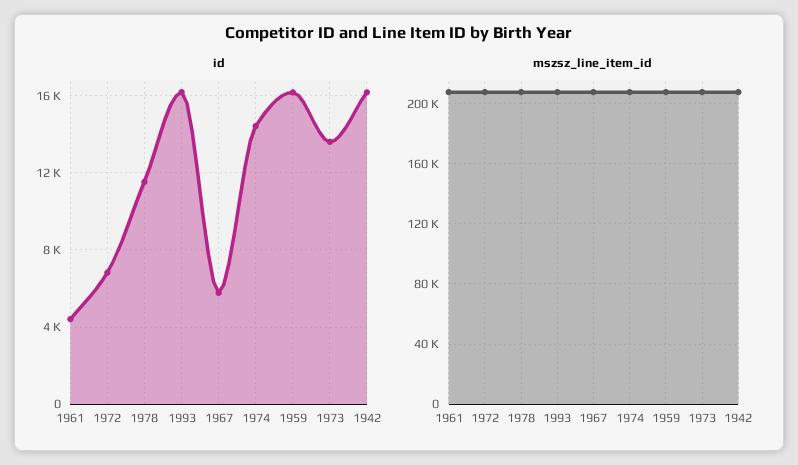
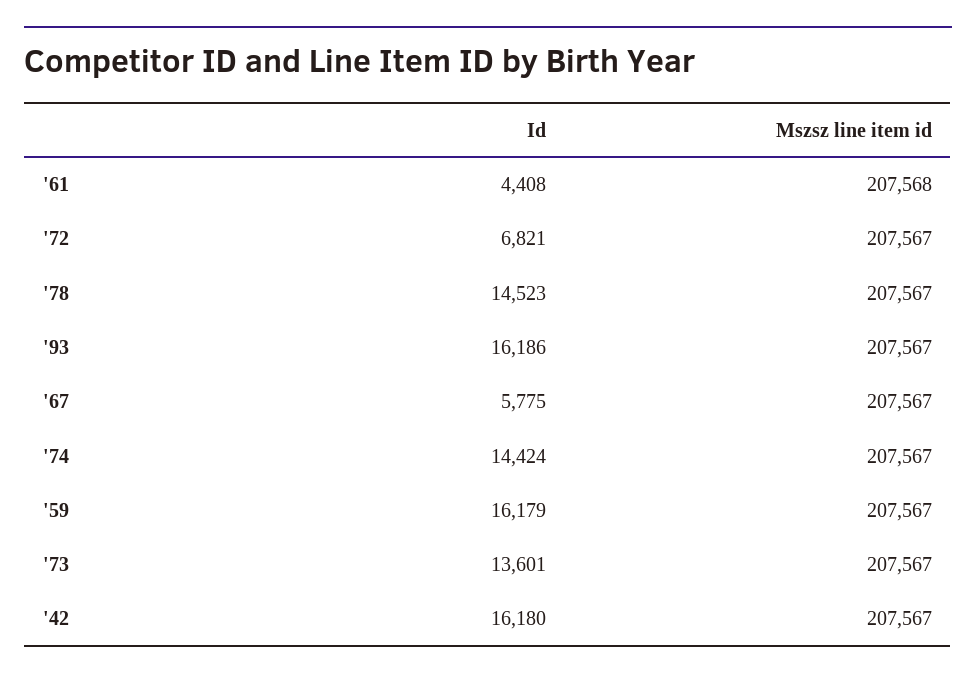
  {
    "id": {
      "1961": 4408,
      "1972": 6821,
-     "1978": 11500,
+     "1978": 14523,
      "1993": 16186,
      "1967": 5775,
      "1974": 14424,
      "1959": 16179,
      "1973": 13601,
      "1942": 16180
    },
    "mszsz_line_item_id": {
      "1961": 207568,
      "1972": 207567,
      "1978": 207567,
      "1993": 207567,
      "1967": 207567,
      "1974": 207567,
      "1959": 207567,
      "1973": 207567,
      "1942": 207567
    }
  }

